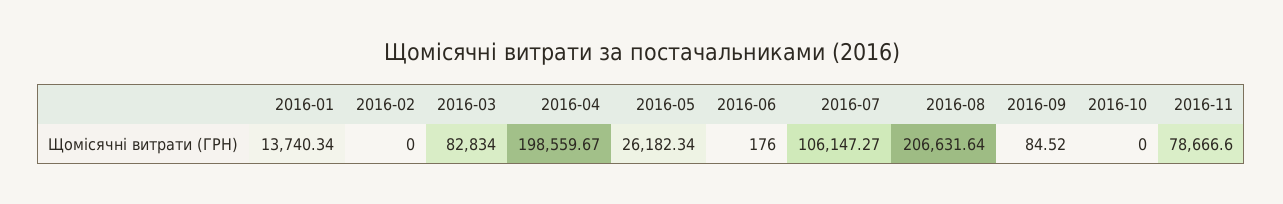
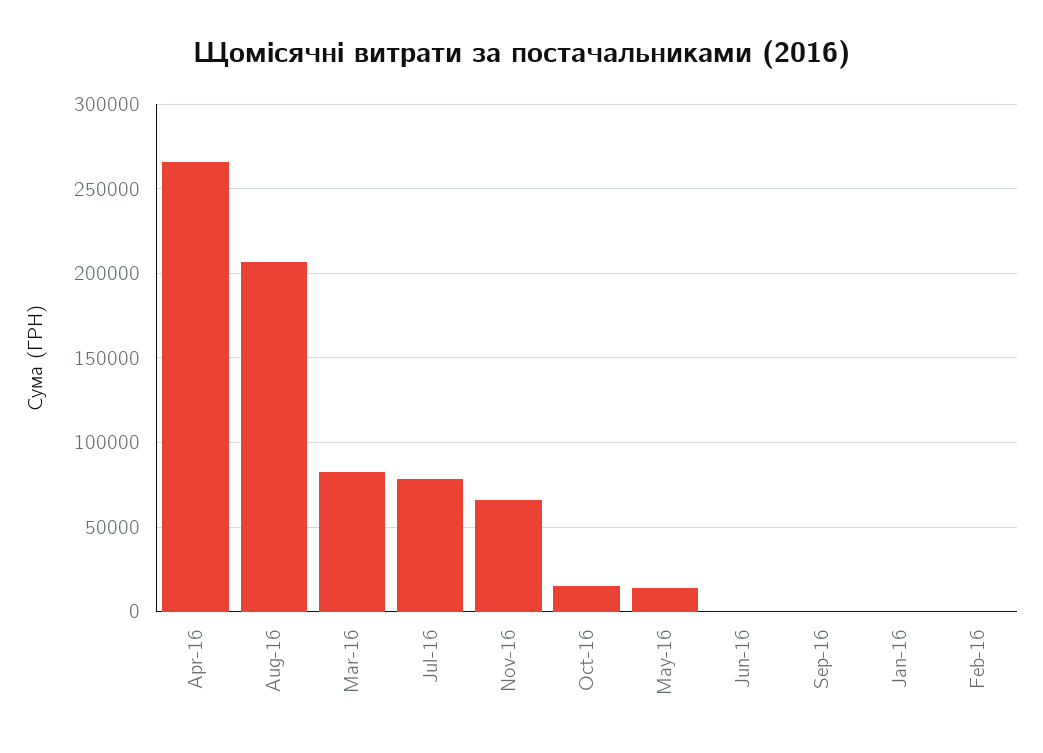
  {
-   "2016-01": 13740.34,
+   "2016-01": 0,
    "2016-02": 0,
    "2016-03": 82834,
-   "2016-04": 198559.67,
+   "2016-04": 265000,
-   "2016-05": 26182.34,
+   "2016-05": 15000,
    "2016-06": 176,
-   "2016-07": 106147.27,
+   "2016-07": 80000,
    "2016-08": 206631.64,
    "2016-09": 84.52,
-   "2016-10": 0,
+   "2016-10": 15000,
-   "2016-11": 78666.6
+   "2016-11": 65000
  }

